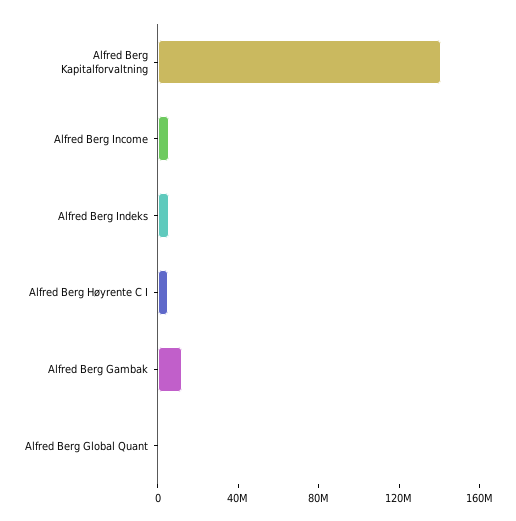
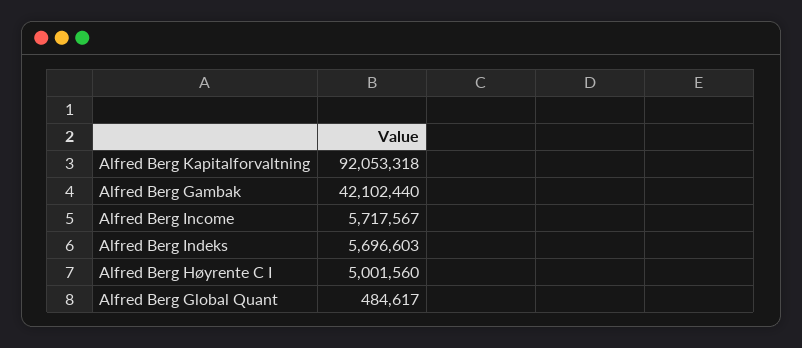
  {
-   "Alfred Berg Kapitalforvaltning": 140000000,
+   "Alfred Berg Kapitalforvaltning": 92053318,
    "Alfred Berg Income": 5717567,
    "Alfred Berg Indeks": 5696603,
    "Alfred Berg Høyrente C I": 5001560,
-   "Alfred Berg Gambak": 10000000,
+   "Alfred Berg Gambak": 42102440,
    "Alfred Berg Global Quant": 484617
  }

